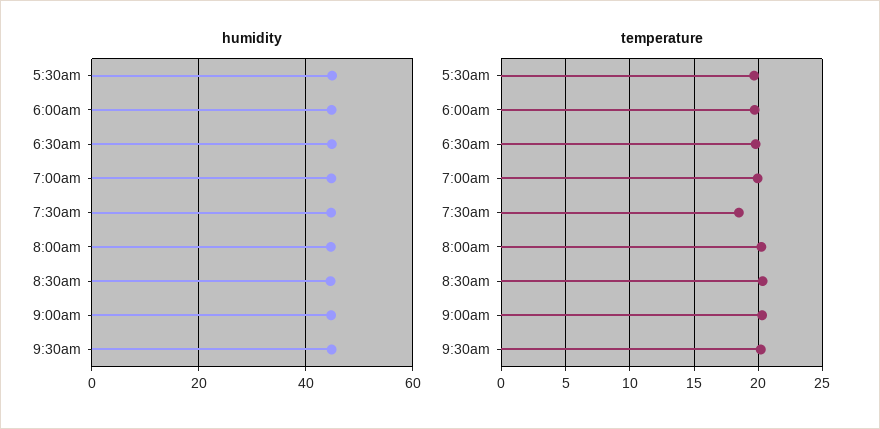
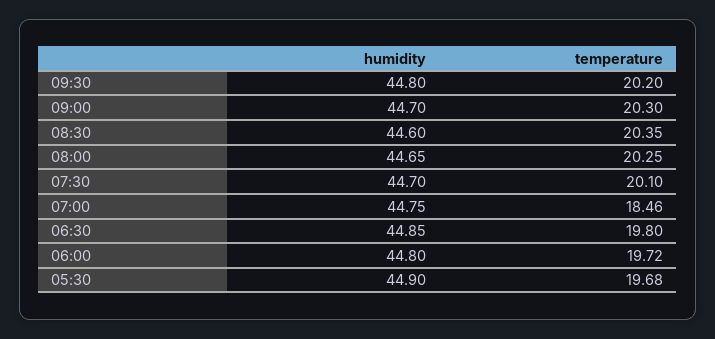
  {
    "humidity": {
      "5:30am": 44.9,
      "6:00am": 44.8,
      "6:30am": 44.85,
      "7:00am": 44.75,
      "7:30am": 44.7,
      "8:00am": 44.65,
      "8:30am": 44.6,
      "9:00am": 44.7,
      "9:30am": 44.8
    },
    "temperature": {
      "5:30am": 19.68,
      "6:00am": 19.72,
      "6:30am": 19.8,
-     "7:00am": 20,
+     "7:00am": 18.46,
-     "7:30am": 18.5,
+     "7:30am": 20.1,
      "8:00am": 20.25,
      "8:30am": 20.35,
      "9:00am": 20.3,
      "9:30am": 20.2
    }
  }

